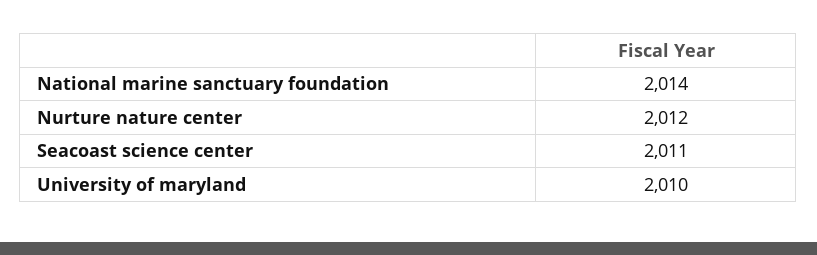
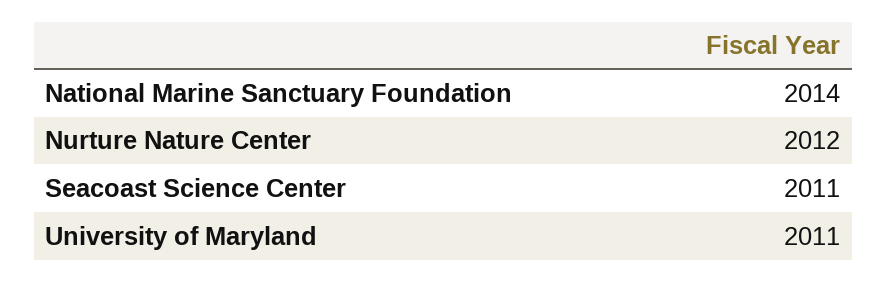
  {
    "National marine sanctuary foundation": 2014,
    "Nurture nature center": 2012,
    "Seacoast science center": 2011,
-   "University of maryland": 2010
+   "University of maryland": 2011
  }

